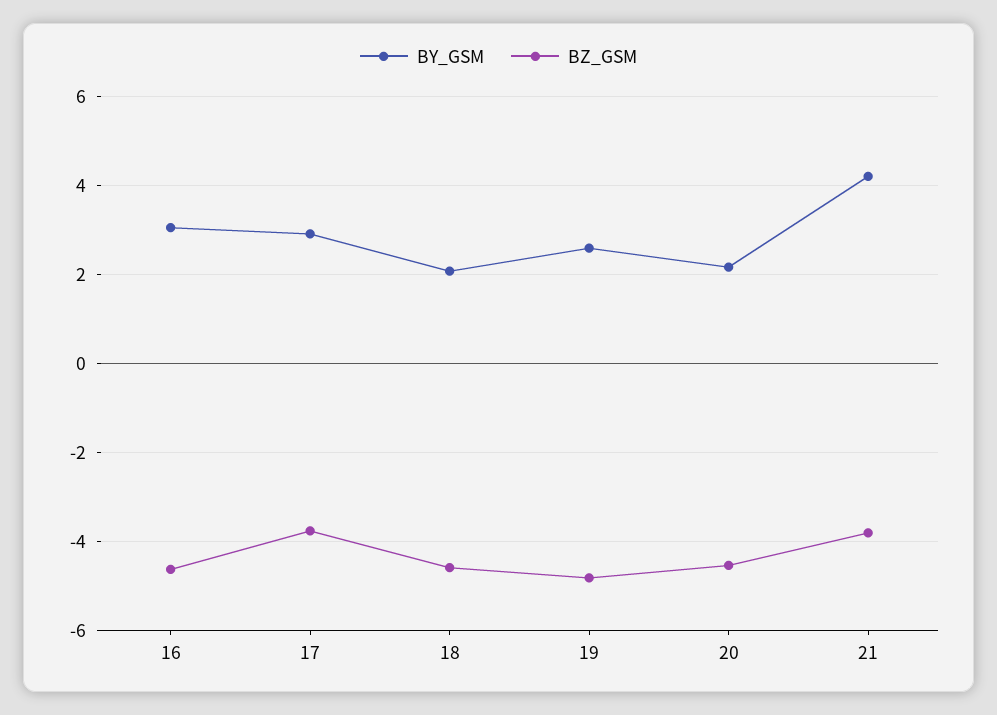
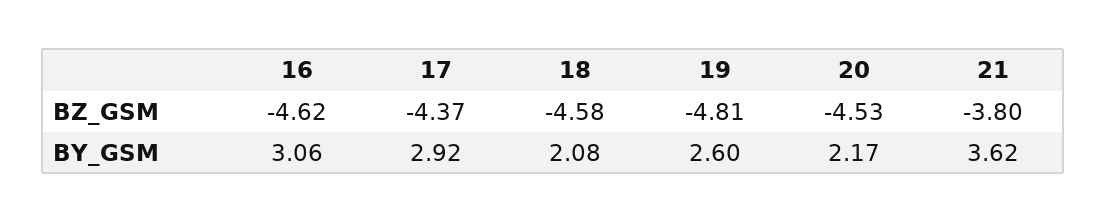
  {
    "BY_GSM": {
      "16": 3.06,
      "17": 2.92,
      "18": 2.08,
      "19": 2.6,
      "20": 2.17,
-     "21": 4.2
+     "21": 3.62
    },
    "BZ_GSM": {
      "16": -4.62,
-     "17": -3.8,
+     "17": -4.37,
      "18": -4.58,
      "19": -4.81,
      "20": -4.53,
      "21": -3.8
    }
  }

